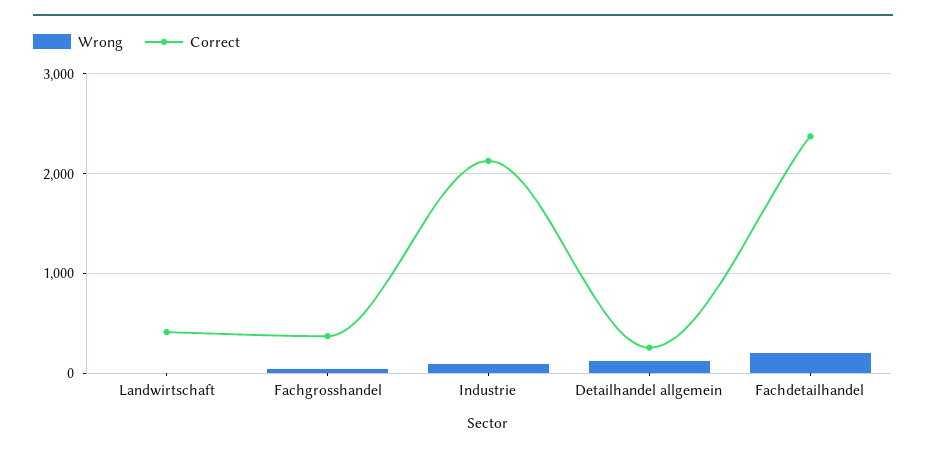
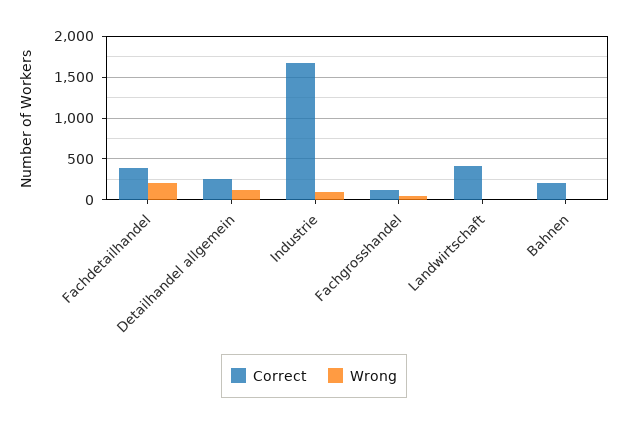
  {
    "Wrong": {
      "Landwirtschaft": 0,
      "Fachgrosshandel": 0,
      "Industrie": 100,
      "Detailhandel allgemein": 100,
-     "Fachdetailhandel": 200
+     "Fachdetailhandel": 200,
+     "Bahnen": 0
    },
    "Correct": {
      "Landwirtschaft": 400,
-     "Fachgrosshandel": 400,
+     "Fachgrosshandel": 100,
-     "Industrie": 2100,
+     "Industrie": 1700,
      "Detailhandel allgemein": 300,
-     "Fachdetailhandel": 2400
+     "Fachdetailhandel": 400,
+     "Bahnen": 200
    }
  }

